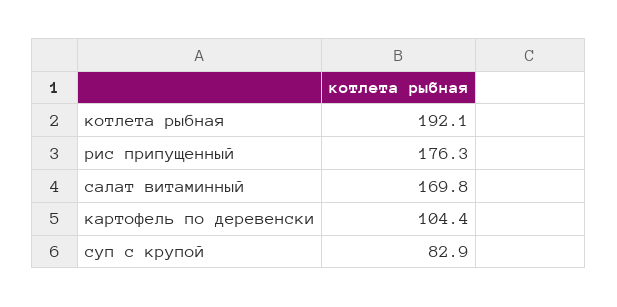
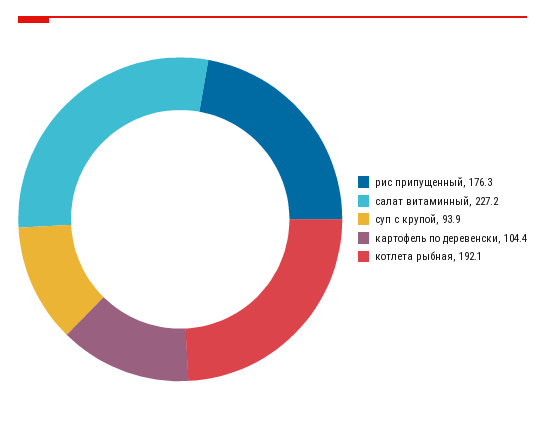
  {
    "котлета рыбная": 192.1,
    "рис припущенный": 176.3,
-   "салат витаминный": 169.8,
+   "салат витаминный": 227.2,
    "картофель по деревенски": 104.4,
-   "суп с крупой": 82.9
+   "суп с крупой": 93.9
  }

